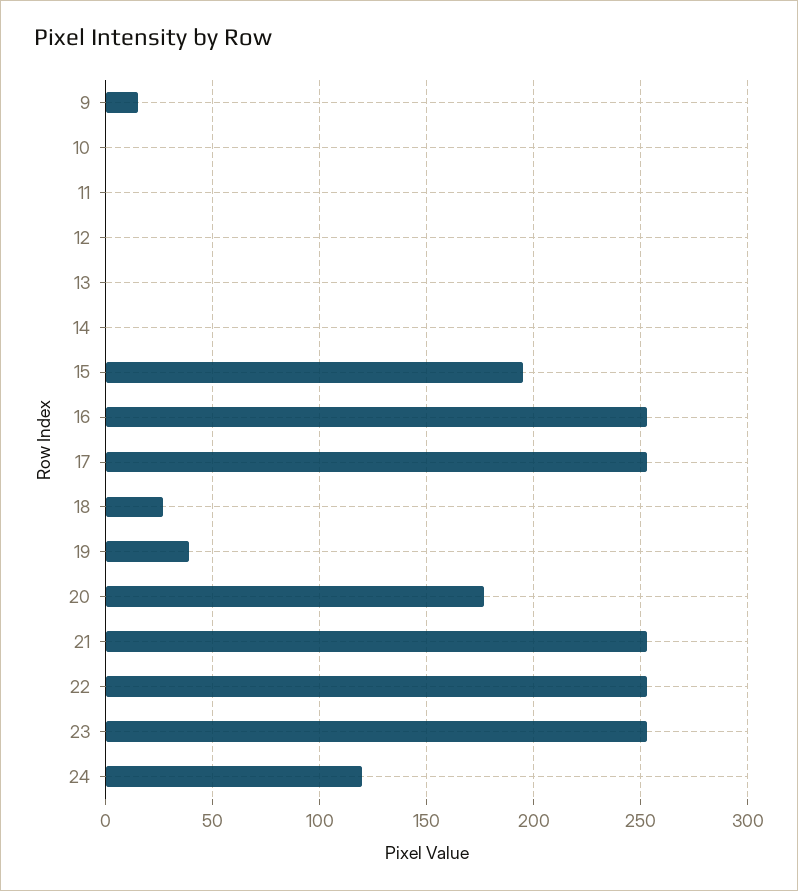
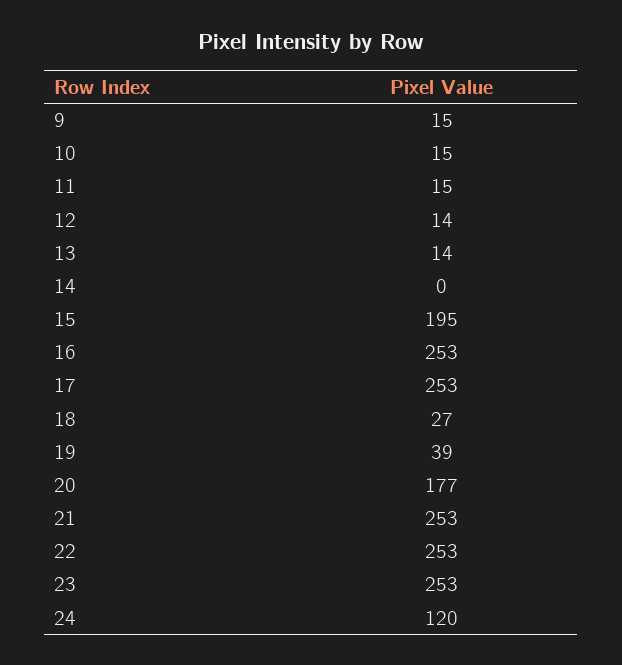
  {
    "9": 15,
-   "10": 0,
+   "10": 15,
-   "11": 0,
+   "11": 15,
-   "12": 0,
+   "12": 14,
-   "13": 0,
+   "13": 14,
    "14": 0,
    "15": 195,
    "16": 253,
    "17": 253,
    "18": 27,
    "19": 39,
    "20": 177,
    "21": 253,
    "22": 253,
    "23": 253,
    "24": 120
  }

